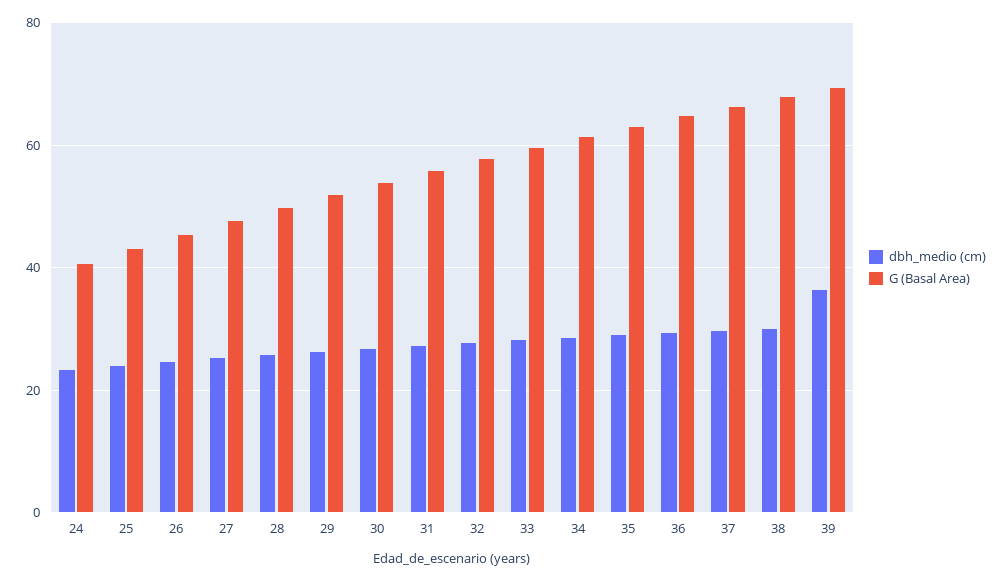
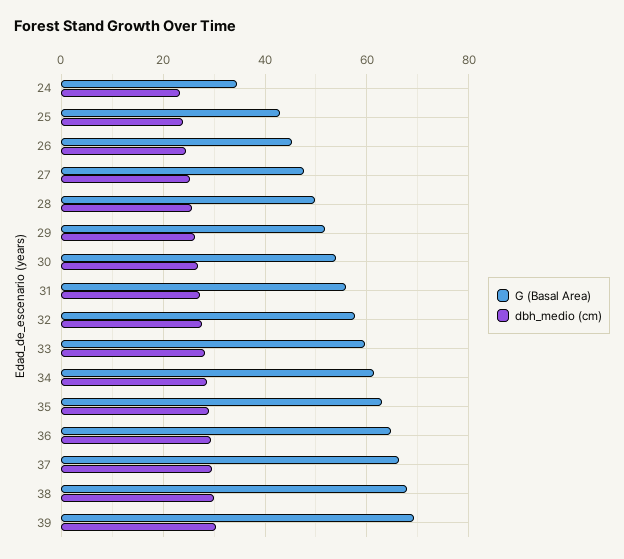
  {
    "dbh_medio (cm)": {
      "24": 24,
      "25": 24,
      "26": 24,
      "27": 26,
      "28": 26,
      "29": 26,
      "30": 26,
      "31": 28,
      "32": 28,
      "33": 28,
      "34": 28,
      "35": 28,
      "36": 30,
      "37": 30,
      "38": 30,
-     "39": 36
+     "39": 30
    },
    "G (Basal Area)": {
-     "24": 40,
+     "24": 34,
      "25": 42,
      "26": 46,
      "27": 48,
      "28": 50,
      "29": 52,
      "30": 54,
      "31": 56,
      "32": 58,
      "33": 60,
      "34": 62,
      "35": 64,
      "36": 64,
      "37": 66,
      "38": 68,
      "39": 70
    }
  }

